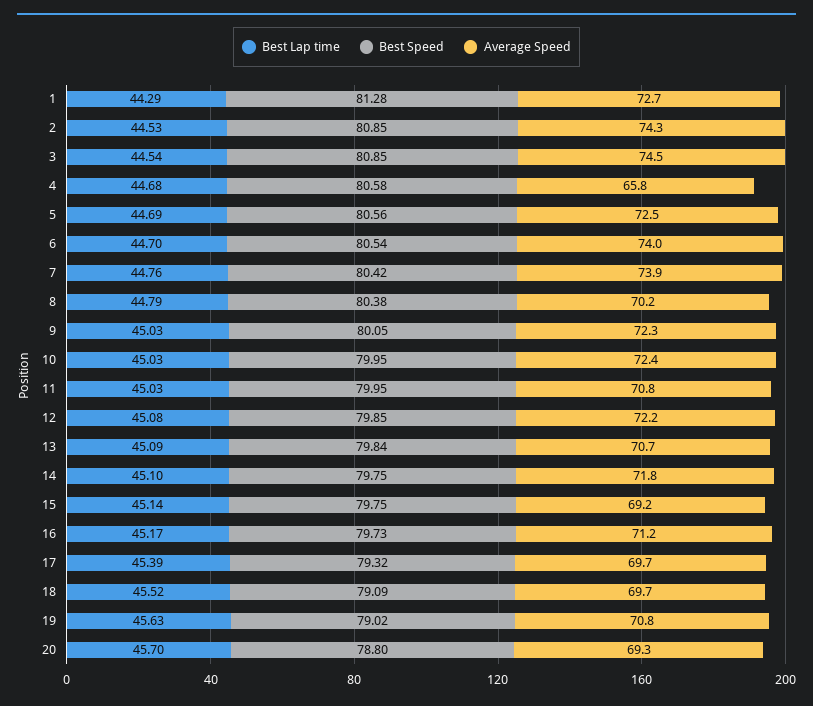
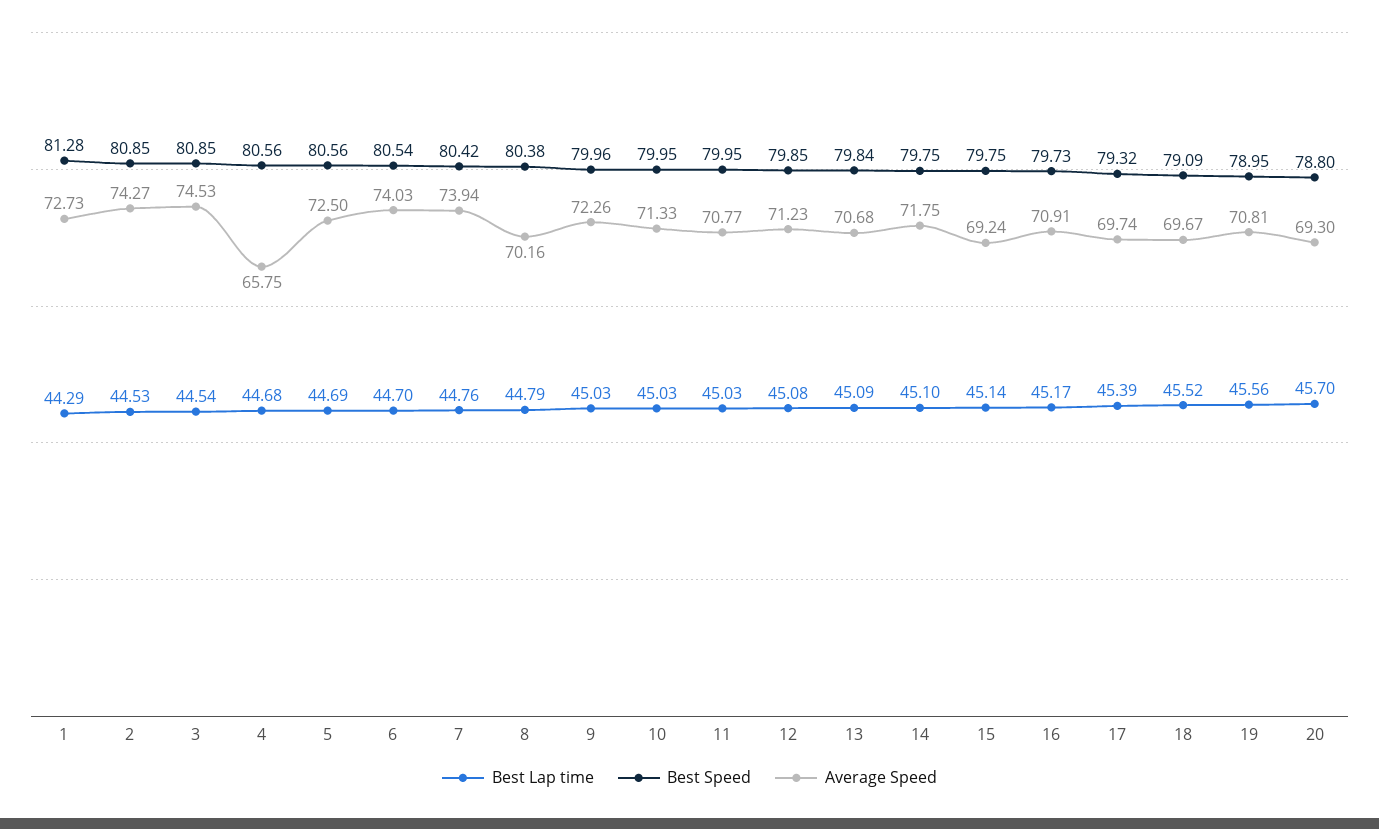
  {
    "Best Lap time": {
      "1": 44.29,
      "2": 44.53,
      "3": 44.54,
      "4": 44.68,
      "5": 44.69,
      "6": 44.7,
      "7": 44.76,
      "8": 44.79,
      "9": 45.03,
      "10": 45.03,
      "11": 45.03,
      "12": 45.08,
      "13": 45.09,
      "14": 45.1,
      "15": 45.14,
      "16": 45.17,
      "17": 45.39,
      "18": 45.52,
-     "19": 45.63,
+     "19": 45.56,
      "20": 45.7
    },
    "Best Speed": {
      "1": 81.28,
      "2": 80.85,
      "3": 80.85,
-     "4": 80.58,
+     "4": 80.56,
      "5": 80.56,
      "6": 80.54,
      "7": 80.42,
      "8": 80.38,
-     "9": 80.05,
+     "9": 79.96,
      "10": 79.95,
      "11": 79.95,
      "12": 79.85,
      "13": 79.84,
      "14": 79.75,
      "15": 79.75,
      "16": 79.73,
      "17": 79.32,
      "18": 79.09,
-     "19": 79.02,
+     "19": 78.95,
      "20": 78.8
    },
    "Average Speed": {
      "1": 72.73,
      "2": 74.27,
      "3": 74.53,
      "4": 65.75,
      "5": 72.5,
      "6": 74.03,
      "7": 73.94,
      "8": 70.16,
      "9": 72.26,
-     "10": 72.4,
+     "10": 71.33,
      "11": 70.77,
-     "12": 72.2,
+     "12": 71.23,
      "13": 70.68,
      "14": 71.75,
      "15": 69.24,
-     "16": 71.2,
+     "16": 70.91,
      "17": 69.74,
      "18": 69.67,
      "19": 70.81,
      "20": 69.3
    }
  }

